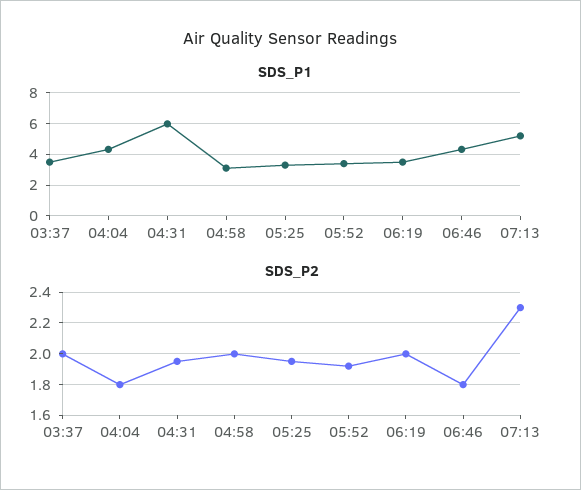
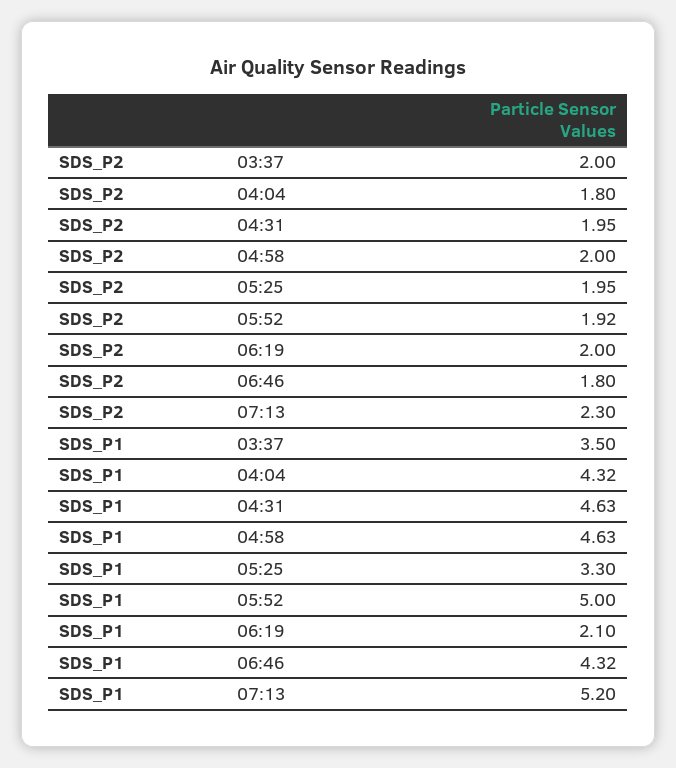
  {
    "SDS_P1": {
      "03:37": 3.5,
      "04:04": 4.32,
-     "04:31": 6,
+     "04:31": 4.63,
-     "04:58": 3,
+     "04:58": 4.63,
      "05:25": 3.3,
-     "05:52": 3.5,
+     "05:52": 5,
-     "06:19": 3.5,
+     "06:19": 2.1,
      "06:46": 4.32,
      "07:13": 5.2
    },
    "SDS_P2": {
      "03:37": 2,
      "04:04": 1.8,
      "04:31": 1.95,
      "04:58": 2,
      "05:25": 1.95,
      "05:52": 1.92,
      "06:19": 2,
      "06:46": 1.8,
      "07:13": 2.3
    }
  }

